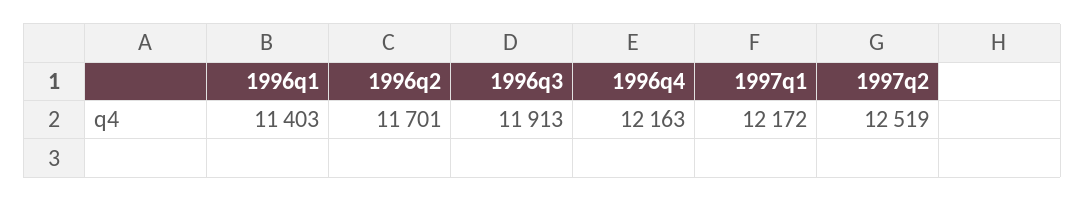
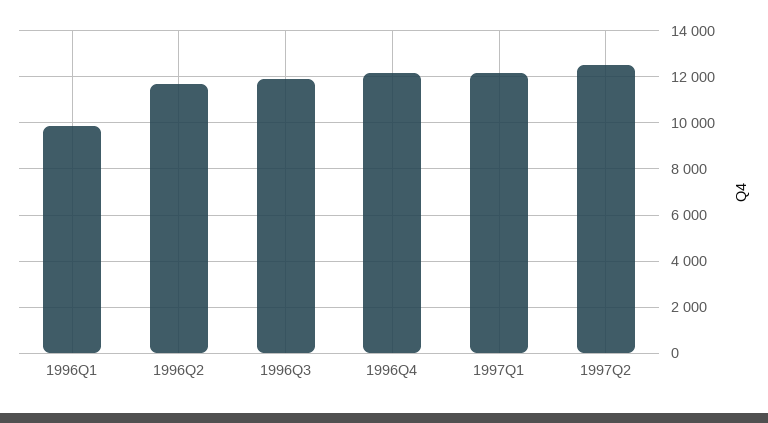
  {
-   "1996q1": 11403,
+   "1996q1": 10000,
    "1996q2": 11701,
    "1996q3": 11913,
    "1996q4": 12163,
    "1997q1": 12172,
    "1997q2": 12519
  }

